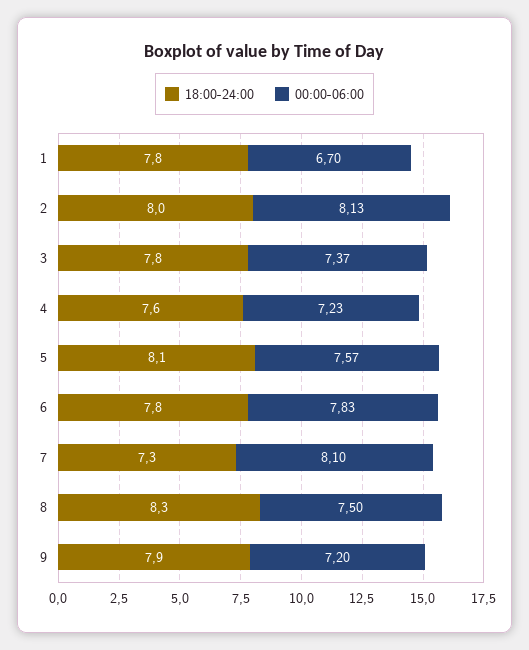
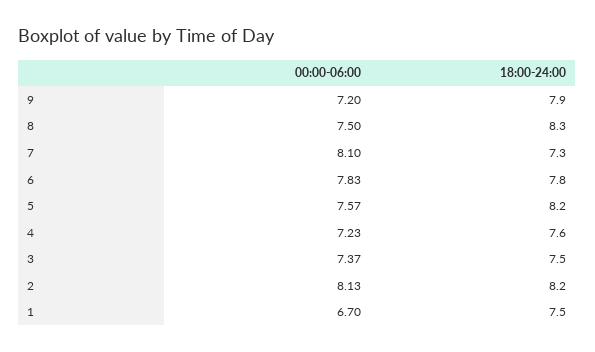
  {
    "18:00-24:00": {
-     "1": 7.8,
+     "1": 7.5,
-     "2": 8,
+     "2": 8.2,
-     "3": 7.8,
+     "3": 7.5,
      "4": 7.6,
-     "5": 8.1,
+     "5": 8.2,
      "6": 7.8,
      "7": 7.3,
      "8": 8.3,
      "9": 7.9
    },
    "00:00-06:00": {
      "1": 6.7,
      "2": 8.13,
      "3": 7.37,
      "4": 7.23,
      "5": 7.57,
      "6": 7.83,
      "7": 8.1,
      "8": 7.5,
      "9": 7.2
    }
  }

